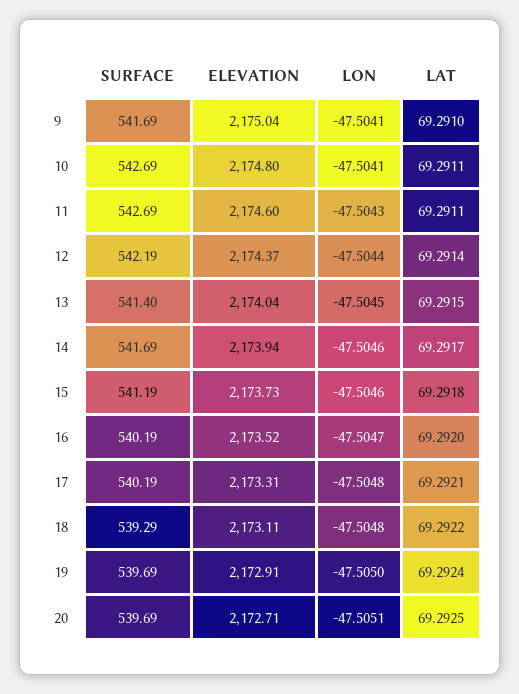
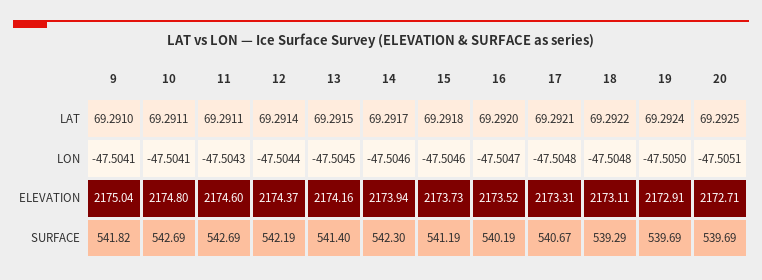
  {
    "SURFACE": {
-     "9": 541.69,
+     "9": 541.82,
      "10": 542.69,
      "11": 542.69,
      "12": 542.19,
      "13": 541.4,
-     "14": 541.69,
+     "14": 542.3,
      "15": 541.19,
      "16": 540.19,
-     "17": 540.19,
+     "17": 540.67,
      "18": 539.29,
      "19": 539.69,
      "20": 539.69
    },
    "ELEVATION": {
      "9": 2175.04,
      "10": 2174.8,
      "11": 2174.6,
      "12": 2174.37,
-     "13": 2174.04,
+     "13": 2174.16,
      "14": 2173.94,
      "15": 2173.73,
      "16": 2173.52,
      "17": 2173.31,
      "18": 2173.11,
      "19": 2172.91,
      "20": 2172.71
    },
    "LON": {
      "9": -47.5041,
      "10": -47.5041,
      "11": -47.5043,
      "12": -47.5044,
      "13": -47.5045,
      "14": -47.5046,
      "15": -47.5046,
      "16": -47.5047,
      "17": -47.5048,
      "18": -47.5048,
      "19": -47.505,
      "20": -47.5051
    },
    "LAT": {
      "9": 69.291,
      "10": 69.2911,
      "11": 69.2911,
      "12": 69.2914,
      "13": 69.2915,
      "14": 69.2917,
      "15": 69.2918,
      "16": 69.292,
      "17": 69.2921,
      "18": 69.2922,
      "19": 69.2924,
      "20": 69.2925
    }
  }

